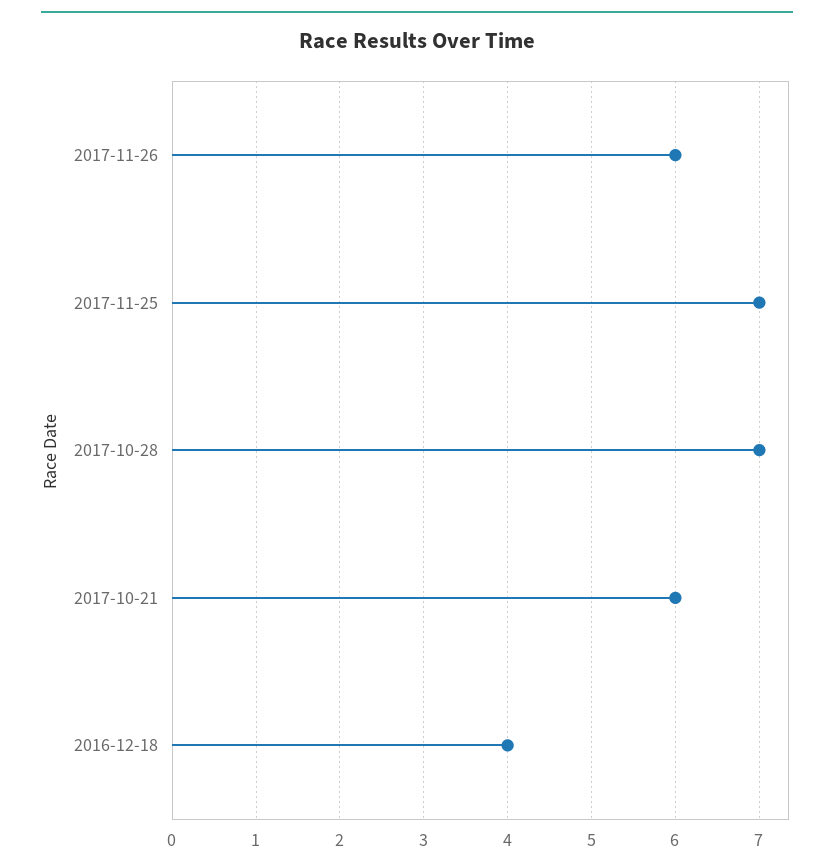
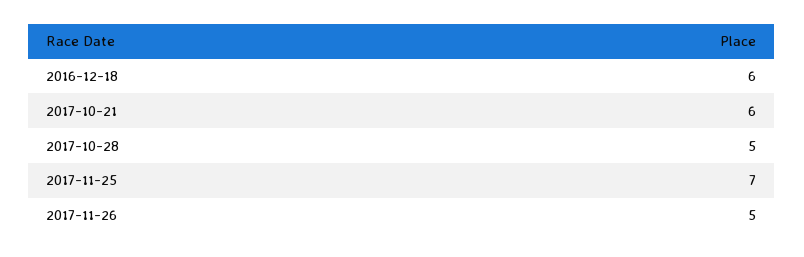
  {
-   "2017-11-26": 6,
+   "2017-11-26": 5,
    "2017-11-25": 7,
-   "2017-10-28": 7,
+   "2017-10-28": 5,
    "2017-10-21": 6,
-   "2016-12-18": 4
+   "2016-12-18": 6
  }

